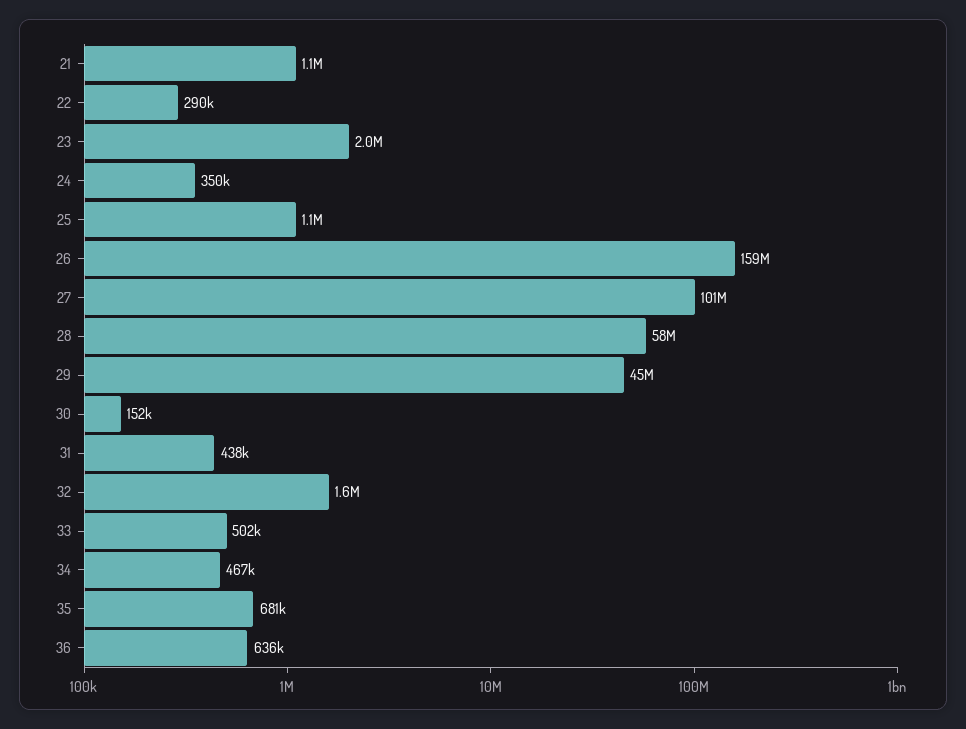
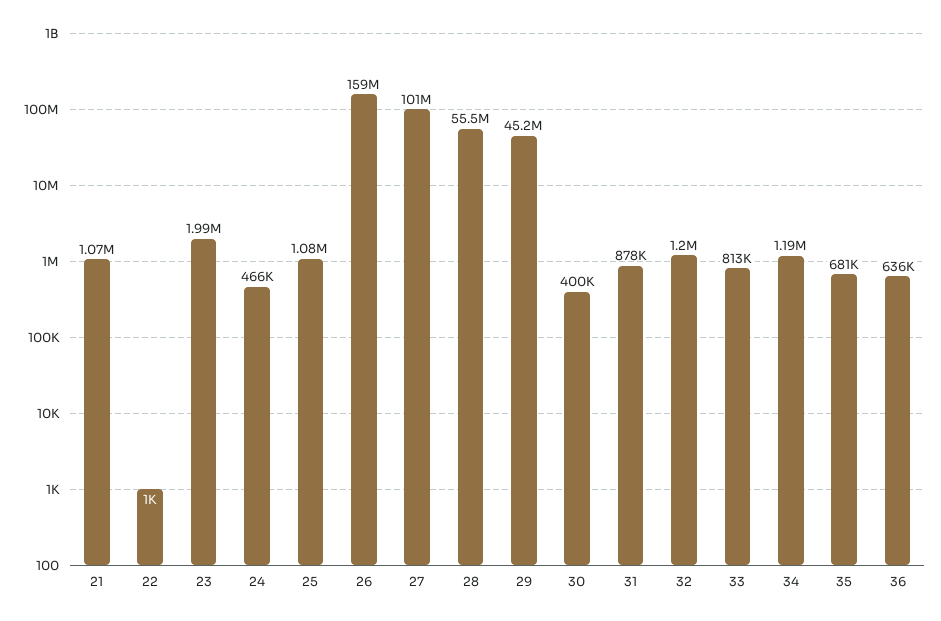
  {
    "21": 1070000,
-   "22": 290000,
+   "22": 1000,
    "23": 1990000,
-   "24": 350000,
+   "24": 466000,
    "25": 1080000,
    "26": 159000000,
    "27": 101000000,
-   "28": 58000000,
+   "28": 55500000,
    "29": 45200000,
-   "30": 152000,
+   "30": 400000,
-   "31": 438000,
+   "31": 878000,
-   "32": 1600000,
+   "32": 1200000,
-   "33": 502000,
+   "33": 813000,
-   "34": 467000,
+   "34": 1190000,
    "35": 681000,
    "36": 636000
  }

